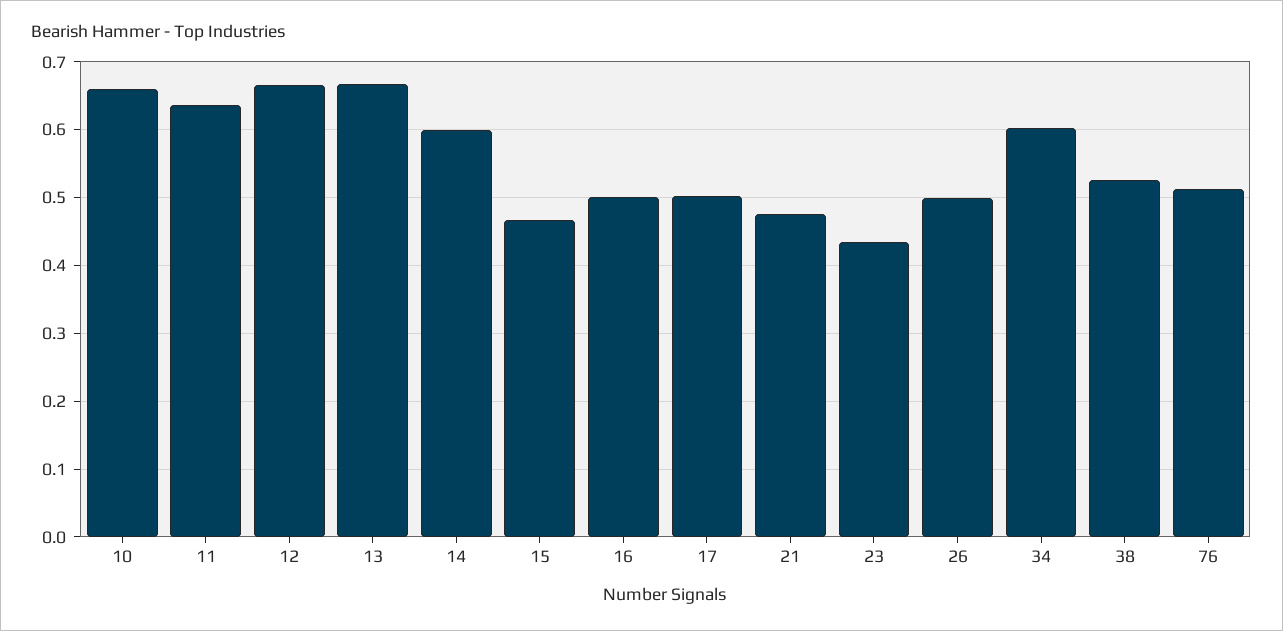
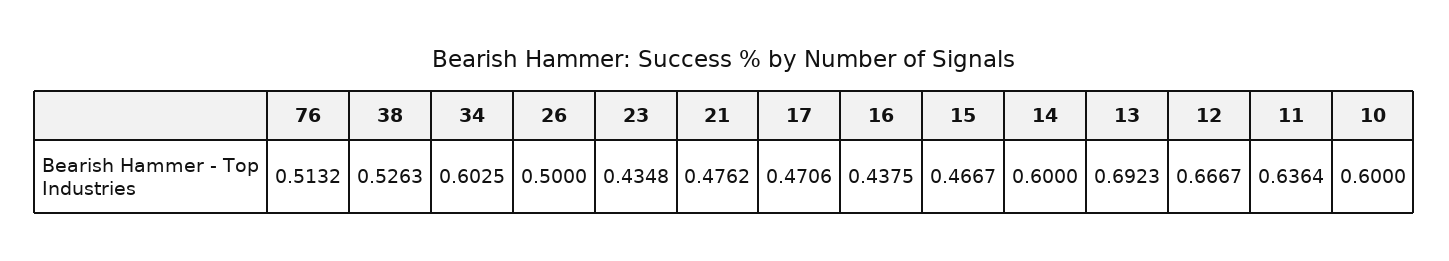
  {
-   "10": 0.66,
+   "10": 0.6,
    "11": 0.6364,
    "12": 0.6667,
-   "13": 0.67,
+   "13": 0.6923,
    "14": 0.6,
    "15": 0.4667,
-   "16": 0.5,
+   "16": 0.4375,
-   "17": 0.5,
+   "17": 0.4706,
    "21": 0.4762,
    "23": 0.4348,
    "26": 0.5,
    "34": 0.6025,
    "38": 0.5263,
    "76": 0.5132
  }

